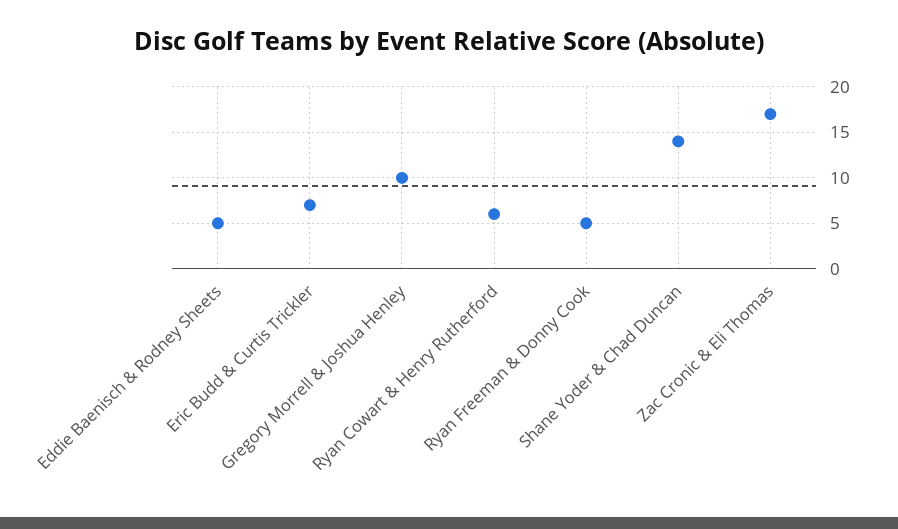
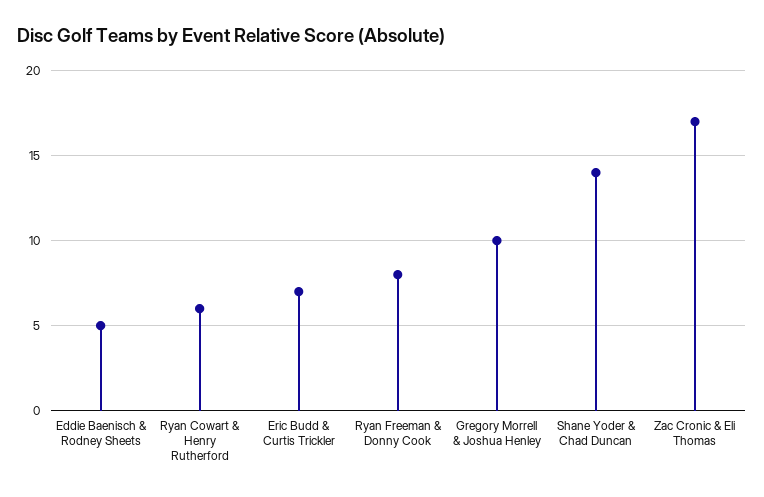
  {
    "Eddie Baenisch & Rodney Sheets": 5,
    "Eric Budd & Curtis Trickler": 7,
    "Gregory Morrell & Joshua Henley": 10,
    "Ryan Cowart & Henry Rutherford": 6,
-   "Ryan Freeman & Donny Cook": 5,
+   "Ryan Freeman & Donny Cook": 8,
    "Shane Yoder & Chad Duncan": 14,
    "Zac Cronic & Eli Thomas": 17
  }

